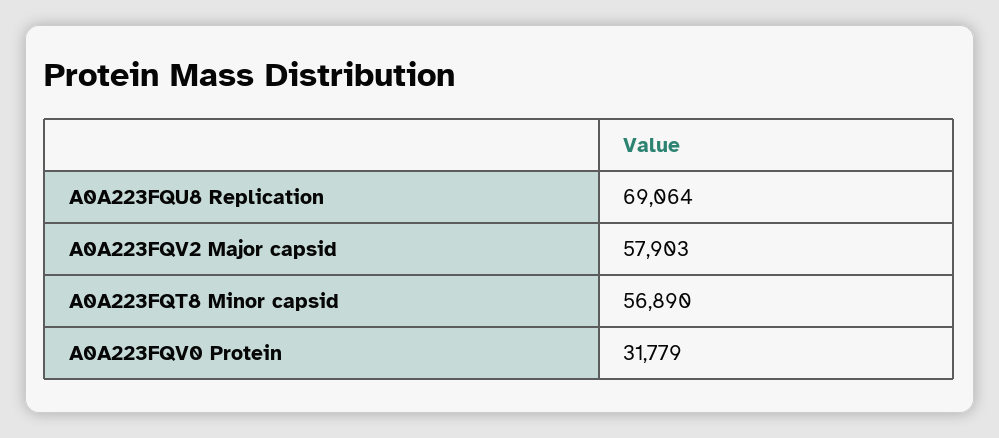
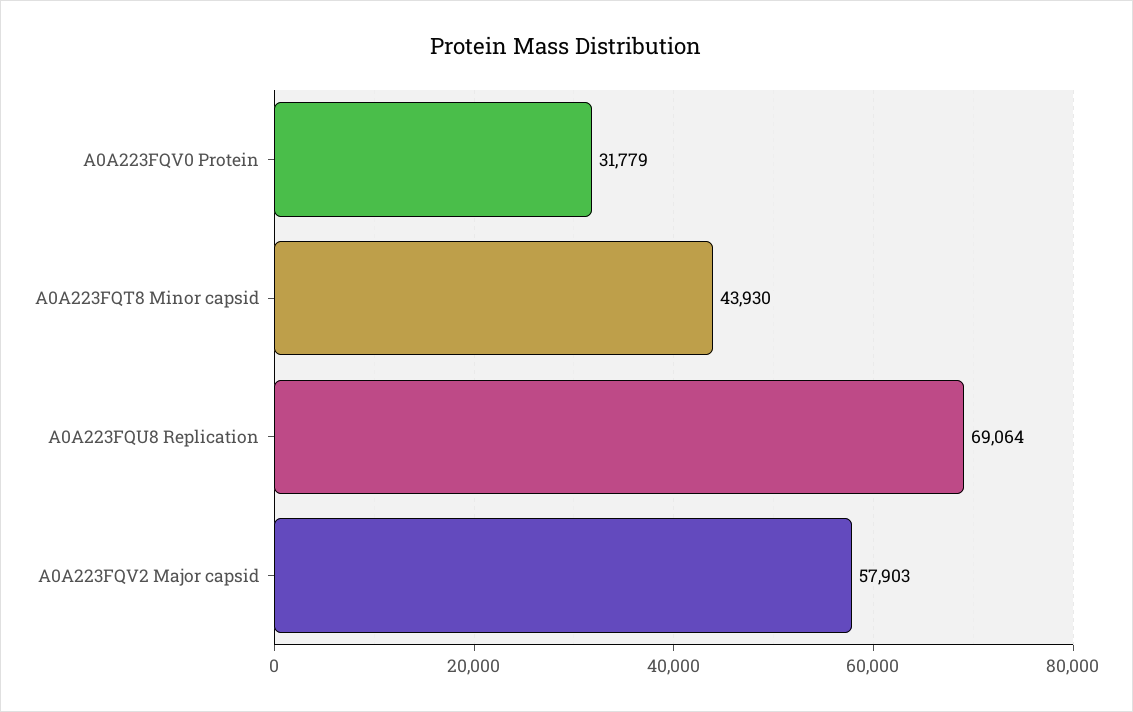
  {
    "A0A223FQU8 Replication": 69064,
    "A0A223FQV2 Major capsid": 57903,
-   "A0A223FQT8 Minor capsid": 56890,
+   "A0A223FQT8 Minor capsid": 43930,
    "A0A223FQV0 Protein": 31779
  }

